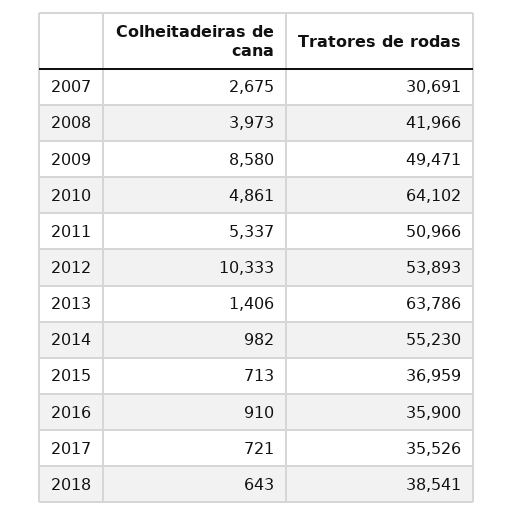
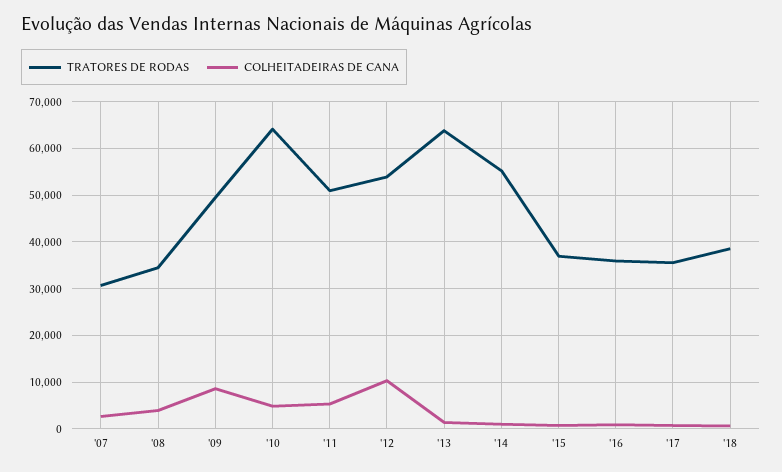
  {
    "Colheitadeiras de cana": {
      "2007": 2675,
      "2008": 3973,
      "2009": 8580,
      "2010": 4861,
      "2011": 5337,
      "2012": 10333,
      "2013": 1406,
      "2014": 982,
      "2015": 713,
      "2016": 910,
      "2017": 721,
      "2018": 643
    },
    "Tratores de rodas": {
      "2007": 30691,
-     "2008": 41966,
+     "2008": 34000,
      "2009": 49471,
      "2010": 64102,
      "2011": 50966,
      "2012": 53893,
      "2013": 63786,
      "2014": 55230,
      "2015": 36959,
      "2016": 35900,
      "2017": 35526,
      "2018": 38541
    }
  }

